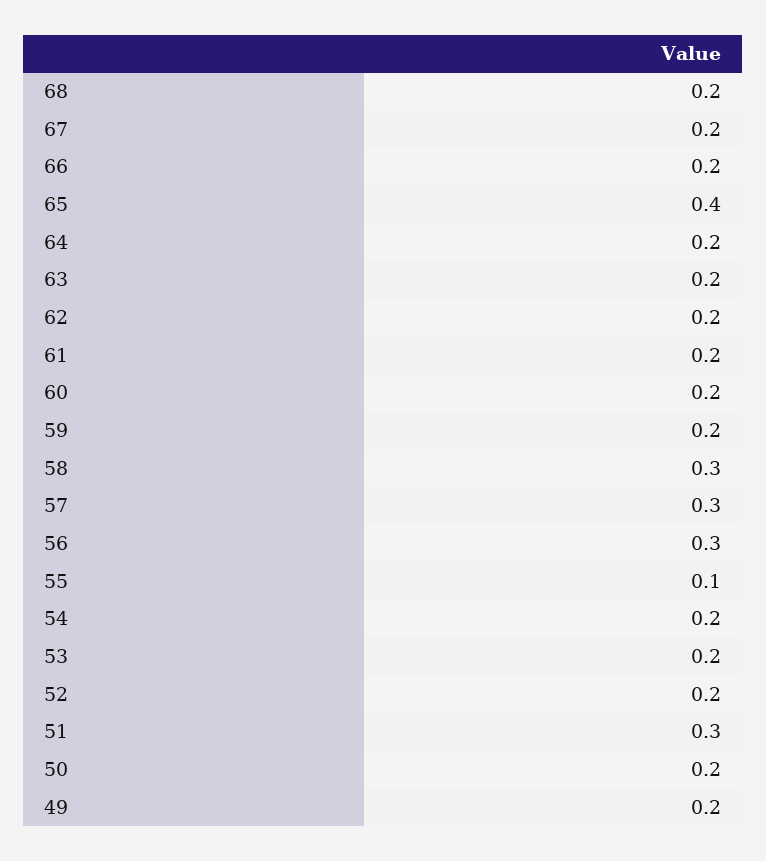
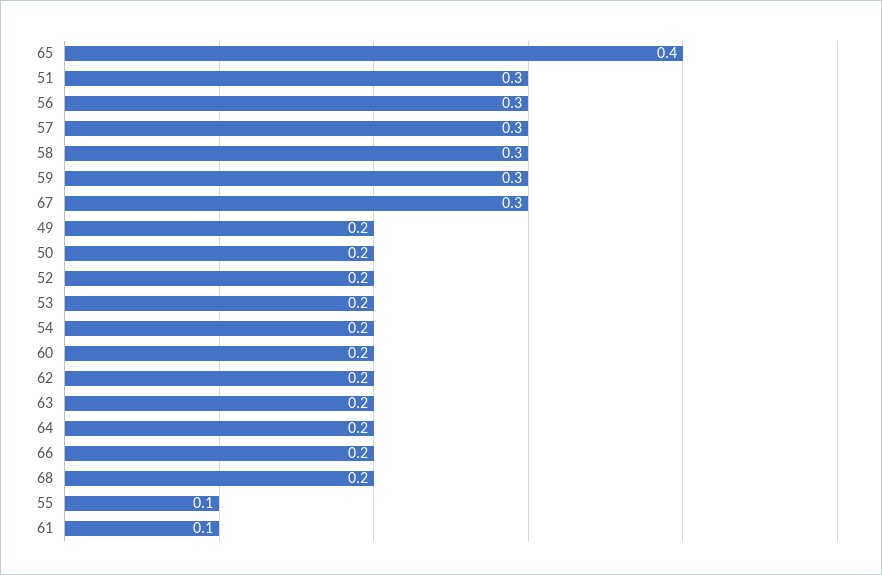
  {
    "68": 0.2,
-   "67": 0.2,
+   "67": 0.3,
    "66": 0.2,
    "65": 0.4,
    "64": 0.2,
    "63": 0.2,
    "62": 0.2,
-   "61": 0.2,
+   "61": 0.1,
    "60": 0.2,
-   "59": 0.2,
+   "59": 0.3,
    "58": 0.3,
    "57": 0.3,
    "56": 0.3,
    "55": 0.1,
    "54": 0.2,
    "53": 0.2,
    "52": 0.2,
    "51": 0.3,
    "50": 0.2,
    "49": 0.2
  }

